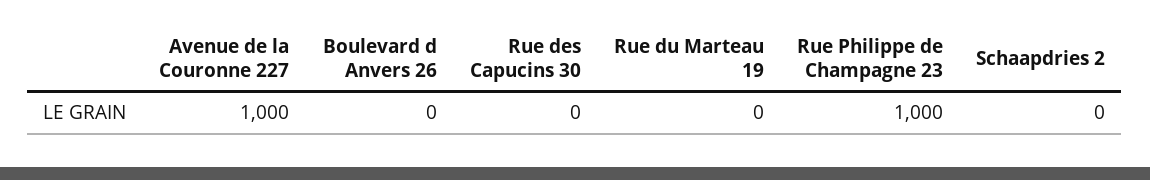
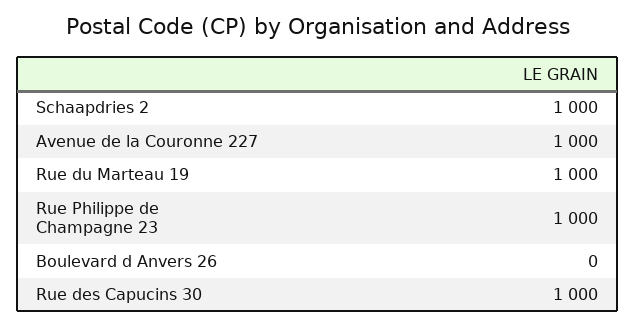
  {
    "Avenue de la Couronne 227": 1000,
    "Boulevard d Anvers 26": 0,
-   "Rue des Capucins 30": 0,
+   "Rue des Capucins 30": 1000,
-   "Rue du Marteau 19": 0,
+   "Rue du Marteau 19": 1000,
    "Rue Philippe de Champagne 23": 1000,
-   "Schaapdries 2": 0
+   "Schaapdries 2": 1000
  }

